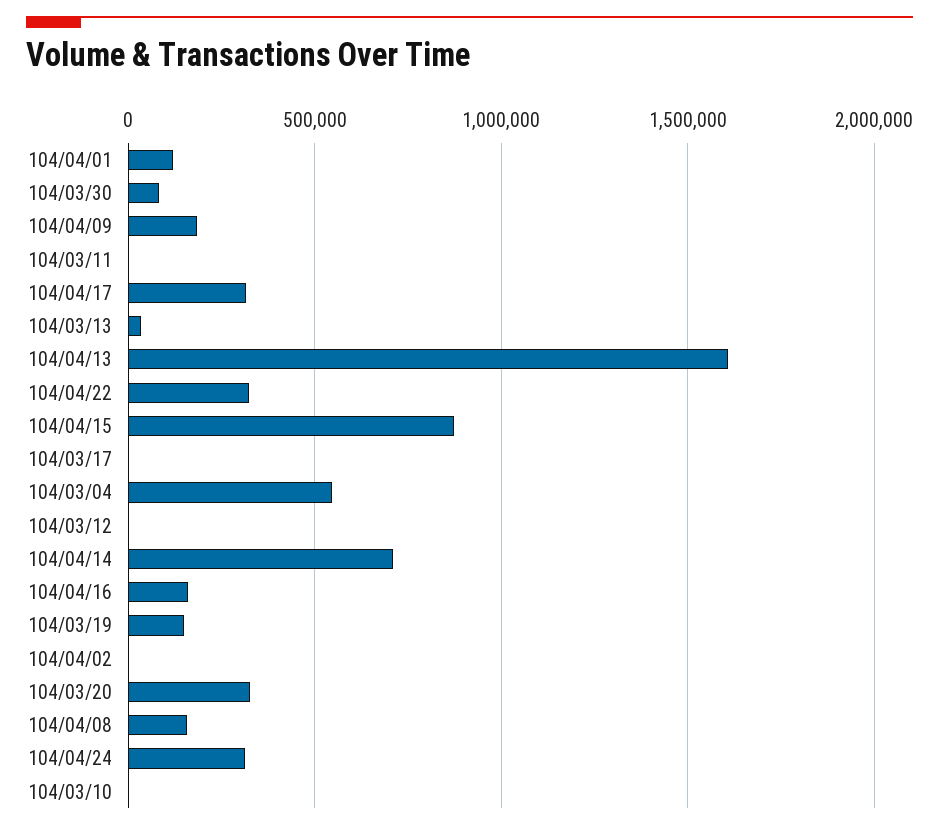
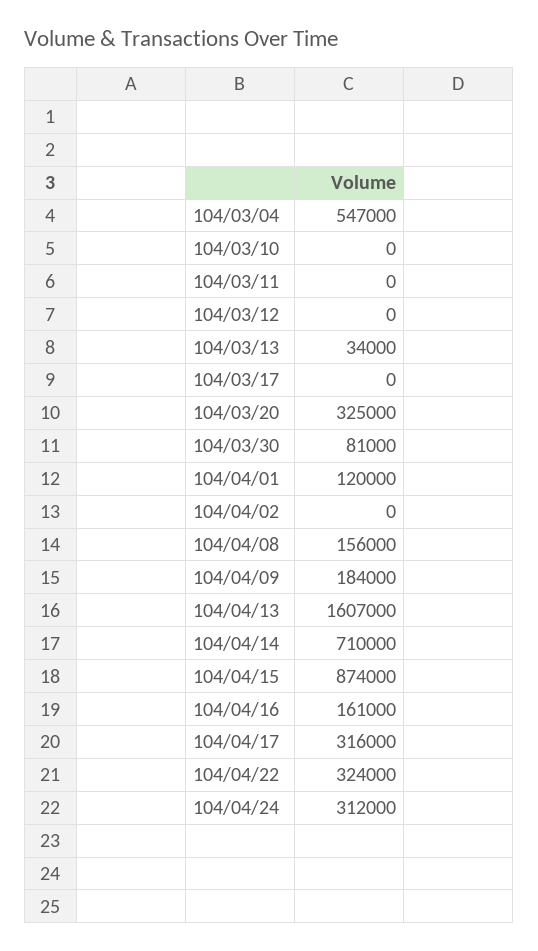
  {
    "104/04/01": 120000,
    "104/03/30": 81000,
    "104/04/09": 184000,
    "104/03/11": 0,
    "104/04/17": 316000,
    "104/03/13": 34000,
    "104/04/13": 1607000,
    "104/04/22": 324000,
    "104/04/15": 874000,
    "104/03/17": 0,
    "104/03/04": 547000,
    "104/03/12": 0,
    "104/04/14": 710000,
    "104/04/16": 161000,
-   "104/03/19": 150000,
    "104/04/02": 0,
    "104/03/20": 325000,
    "104/04/08": 156000,
    "104/04/24": 312000,
    "104/03/10": 0
  }

